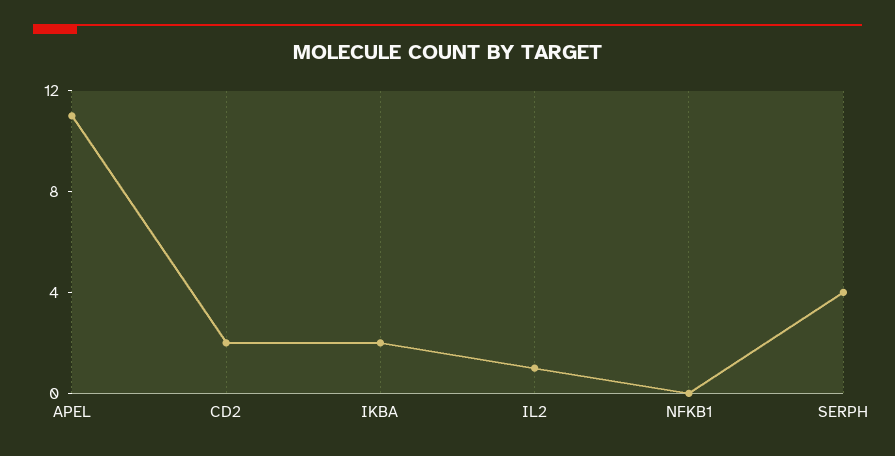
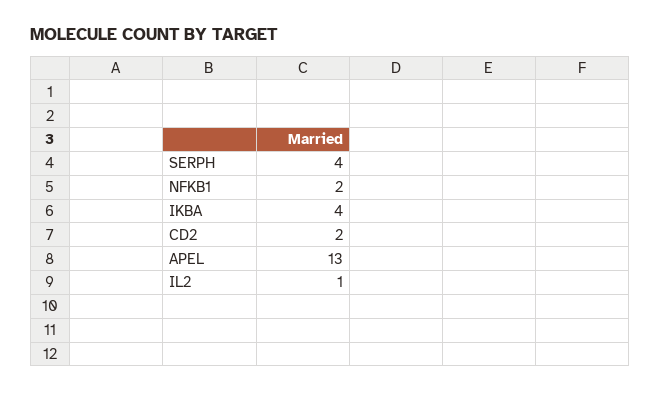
  {
-   "APEL": 11,
+   "APEL": 13,
    "CD2": 2,
-   "IKBA": 2,
+   "IKBA": 4,
    "IL2": 1,
-   "NFKB1": 0,
+   "NFKB1": 2,
    "SERPH": 4
  }

